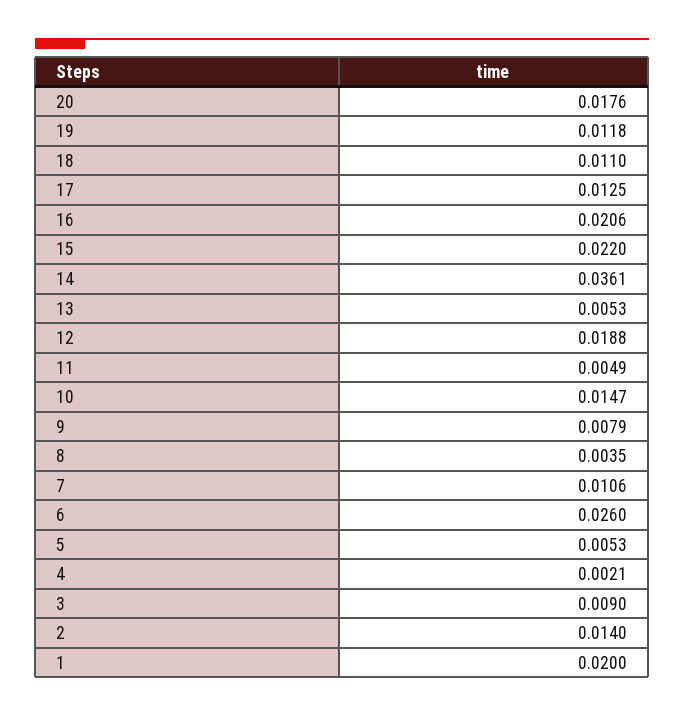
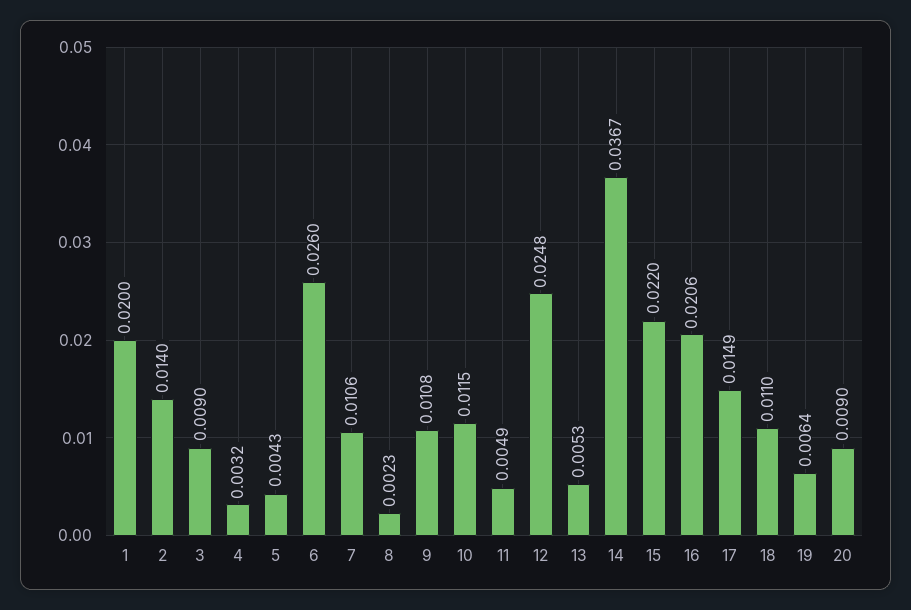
  {
-   "20": 0.0176,
+   "20": 0.009,
-   "19": 0.0118,
+   "19": 0.0064,
    "18": 0.011,
-   "17": 0.0125,
+   "17": 0.0149,
    "16": 0.0206,
    "15": 0.022,
-   "14": 0.0361,
+   "14": 0.0367,
    "13": 0.0053,
-   "12": 0.0188,
+   "12": 0.0248,
    "11": 0.0049,
-   "10": 0.0147,
+   "10": 0.0115,
-   "9": 0.0079,
+   "9": 0.0108,
-   "8": 0.0035,
+   "8": 0.0023,
    "7": 0.0106,
    "6": 0.026,
-   "5": 0.0053,
+   "5": 0.0043,
-   "4": 0.0021,
+   "4": 0.0032,
    "3": 0.009,
    "2": 0.014,
    "1": 0.02
  }

